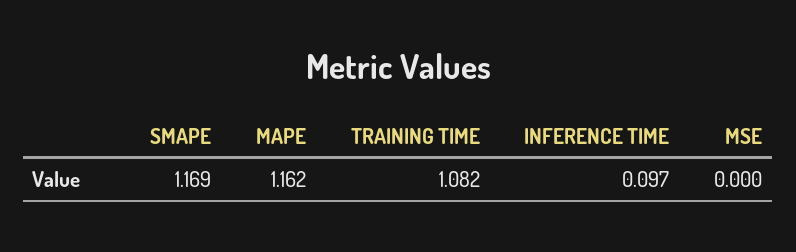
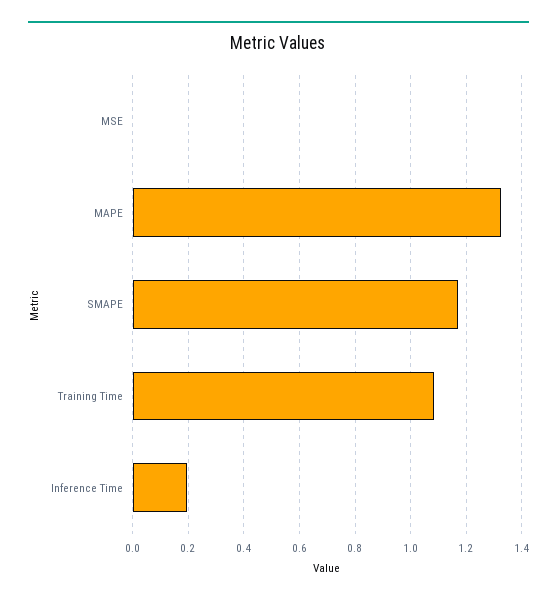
  {
    "SMAPE": 1.169,
-   "MAPE": 1.162,
+   "MAPE": 1.325,
    "TRAINING TIME": 1.082,
-   "INFERENCE TIME": 0.097,
+   "INFERENCE TIME": 0.2,
    "MSE": 0
  }

